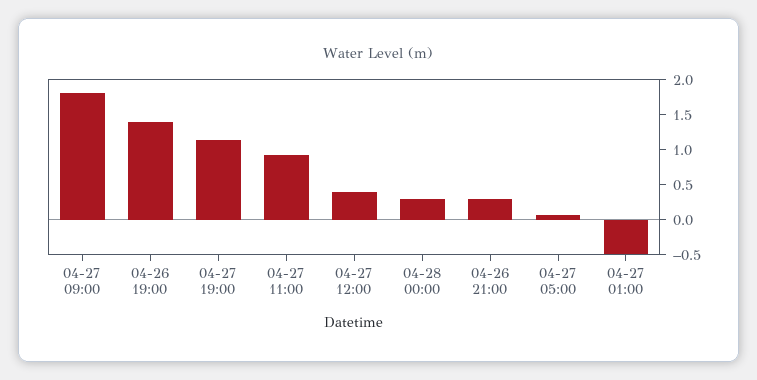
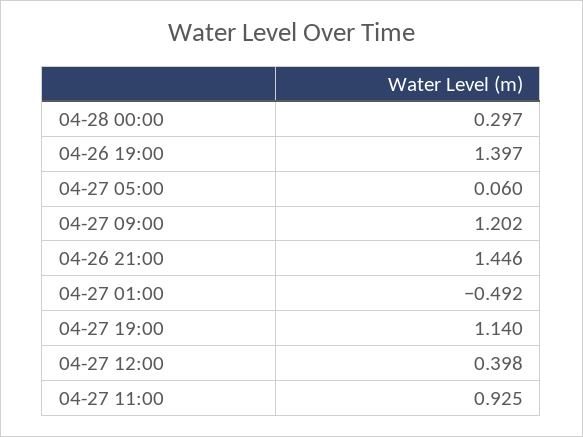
  {
-   "04-27 09:00": 1.75,
+   "04-27 09:00": 1.202,
    "04-26 19:00": 1.397,
    "04-27 19:00": 1.14,
    "04-27 11:00": 0.925,
    "04-27 12:00": 0.398,
    "04-28 00:00": 0.297,
-   "04-26 21:00": 0.25,
+   "04-26 21:00": 1.446,
    "04-27 05:00": 0.06,
    "04-27 01:00": -0.492
  }

